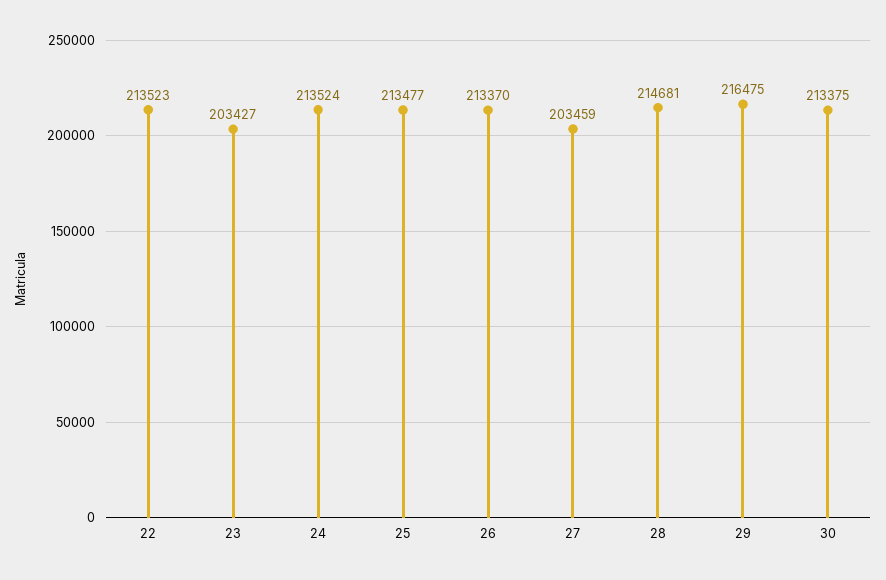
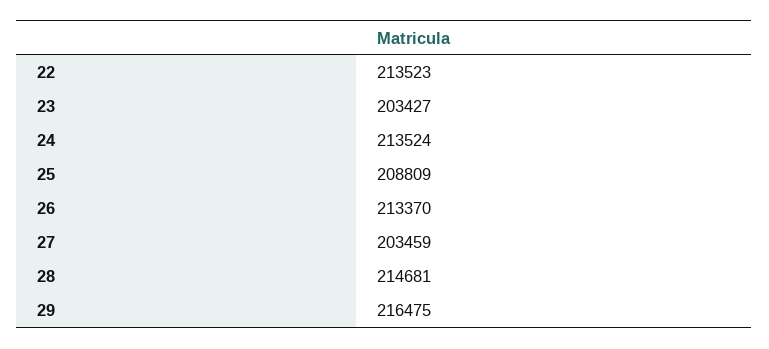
  {
    "22": 213523,
    "23": 203427,
    "24": 213524,
-   "25": 213477,
+   "25": 208809,
    "26": 213370,
    "27": 203459,
    "28": 214681,
-   "29": 216475,
+   "29": 216475
-   "30": 213375
  }

